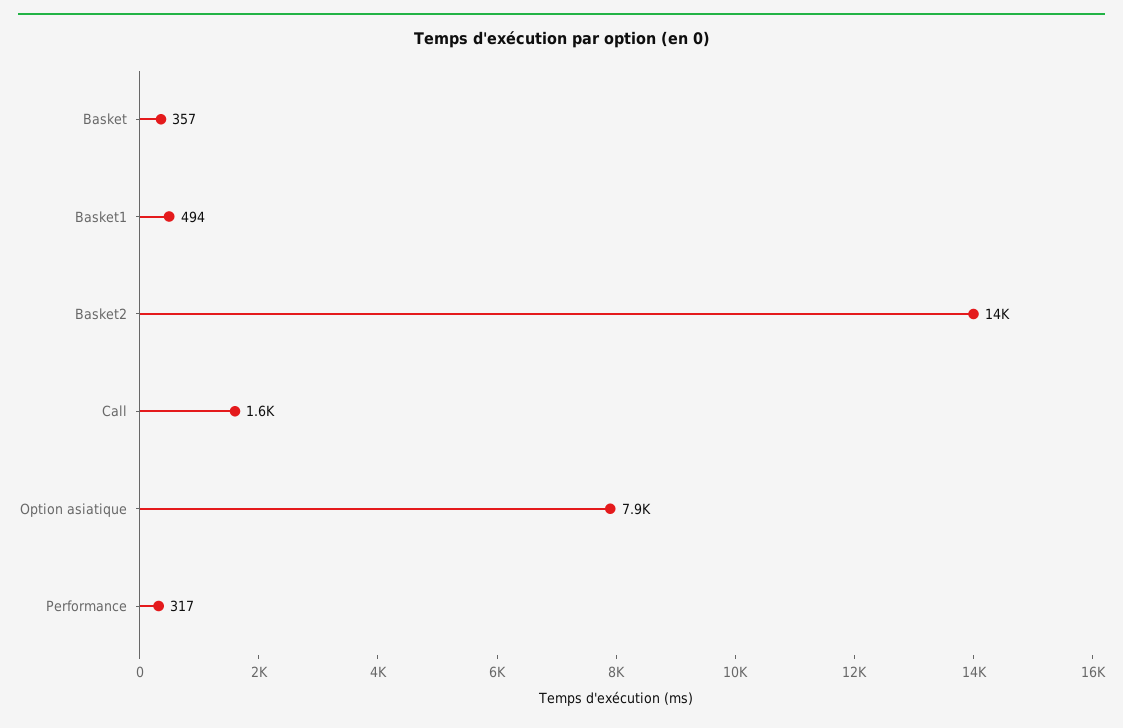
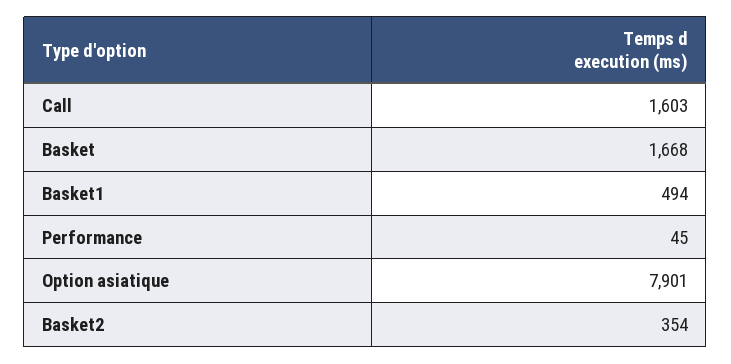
  {
-   "Basket": 357,
+   "Basket": 1668,
    "Basket1": 494,
-   "Basket2": 14000,
+   "Basket2": 354,
    "Call": 1603,
    "Option asiatique": 7901,
-   "Performance": 317
+   "Performance": 45
  }

